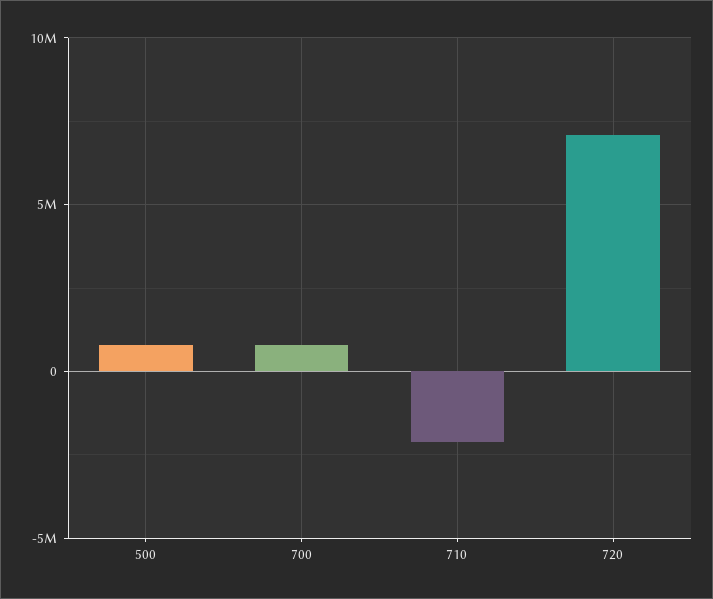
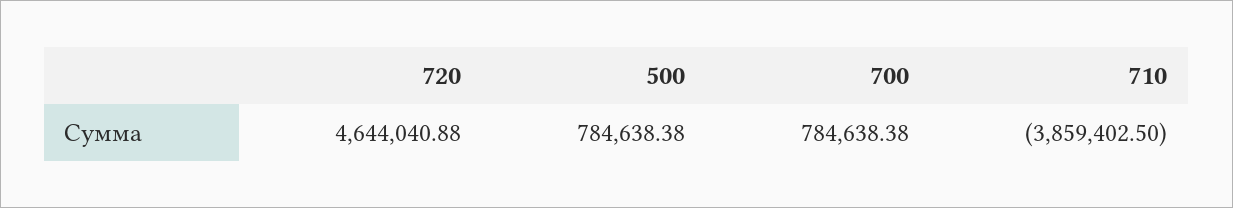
  {
    "500": 784638.38,
    "700": 784638.38,
-   "710": -2000000,
+   "710": -3859402.5,
-   "720": 7000000
+   "720": 4644040.88
  }

